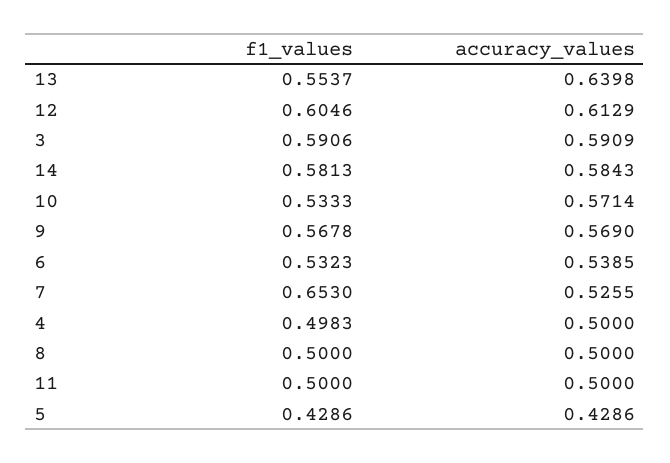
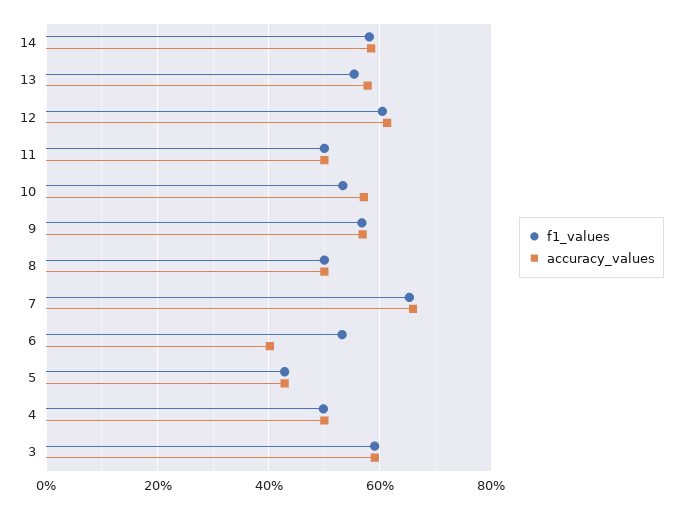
  {
    "f1_values": {
      "13": 0.5537,
      "12": 0.6046,
      "3": 0.5906,
      "14": 0.5813,
      "10": 0.5333,
      "9": 0.5678,
      "6": 0.5323,
      "7": 0.653,
      "4": 0.4983,
      "8": 0.5,
      "11": 0.5,
      "5": 0.4286
    },
    "accuracy_values": {
-     "13": 0.6398,
+     "13": 0.58,
      "12": 0.6129,
      "3": 0.5909,
      "14": 0.5843,
      "10": 0.5714,
      "9": 0.569,
-     "6": 0.5385,
+     "6": 0.4,
-     "7": 0.5255,
+     "7": 0.66,
      "4": 0.5,
      "8": 0.5,
      "11": 0.5,
      "5": 0.4286
    }
  }

